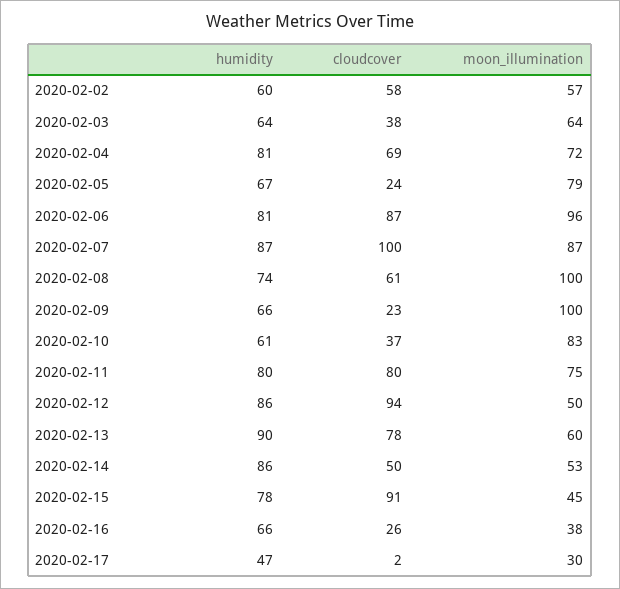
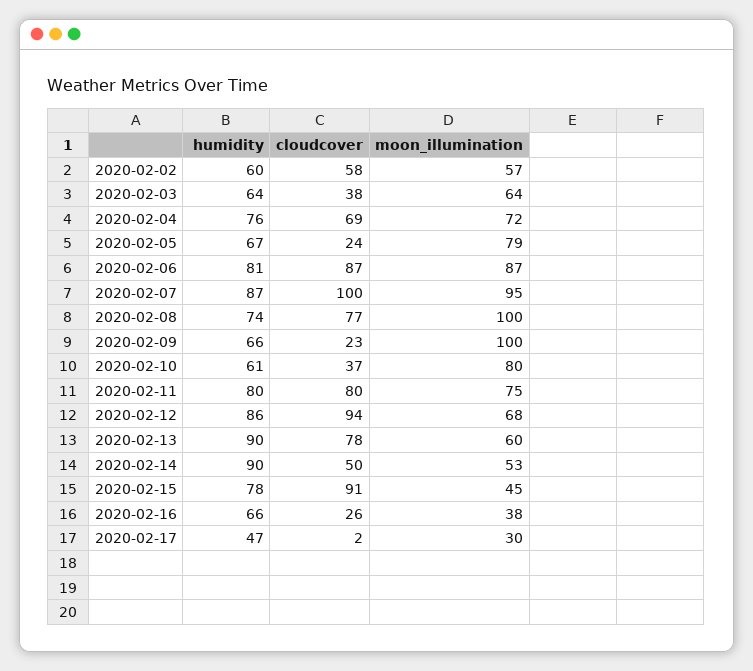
  {
    "humidity": {
      "2020-02-02": 60,
      "2020-02-03": 64,
-     "2020-02-04": 81,
+     "2020-02-04": 76,
      "2020-02-05": 67,
      "2020-02-06": 81,
      "2020-02-07": 87,
      "2020-02-08": 74,
      "2020-02-09": 66,
      "2020-02-10": 61,
      "2020-02-11": 80,
      "2020-02-12": 86,
      "2020-02-13": 90,
-     "2020-02-14": 86,
+     "2020-02-14": 90,
      "2020-02-15": 78,
      "2020-02-16": 66,
      "2020-02-17": 47
    },
    "cloudcover": {
      "2020-02-02": 58,
      "2020-02-03": 38,
      "2020-02-04": 69,
      "2020-02-05": 24,
      "2020-02-06": 87,
      "2020-02-07": 100,
-     "2020-02-08": 61,
+     "2020-02-08": 77,
      "2020-02-09": 23,
      "2020-02-10": 37,
      "2020-02-11": 80,
      "2020-02-12": 94,
      "2020-02-13": 78,
      "2020-02-14": 50,
      "2020-02-15": 91,
      "2020-02-16": 26,
      "2020-02-17": 2
    },
    "moon_illumination": {
      "2020-02-02": 57,
      "2020-02-03": 64,
      "2020-02-04": 72,
      "2020-02-05": 79,
-     "2020-02-06": 96,
+     "2020-02-06": 87,
-     "2020-02-07": 87,
+     "2020-02-07": 95,
      "2020-02-08": 100,
      "2020-02-09": 100,
-     "2020-02-10": 83,
+     "2020-02-10": 80,
      "2020-02-11": 75,
-     "2020-02-12": 50,
+     "2020-02-12": 68,
      "2020-02-13": 60,
      "2020-02-14": 53,
      "2020-02-15": 45,
      "2020-02-16": 38,
      "2020-02-17": 30
    }
  }

